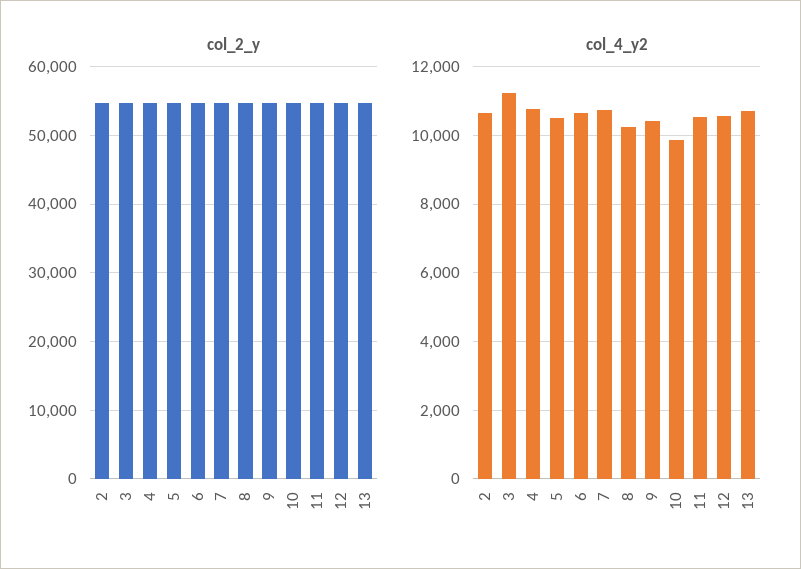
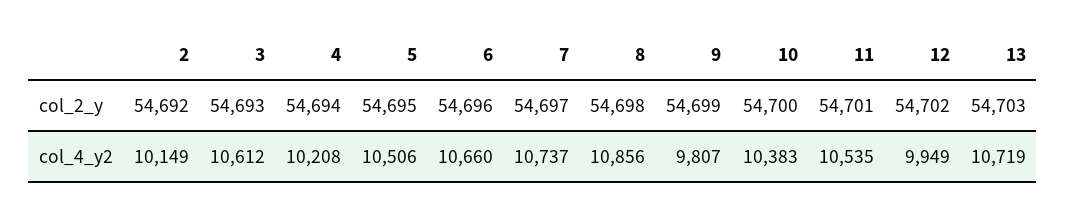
  {
    "col_2_y": {
      "2": 54692,
      "3": 54693,
      "4": 54694,
      "5": 54695,
      "6": 54696,
      "7": 54697,
      "8": 54698,
      "9": 54699,
      "10": 54700,
      "11": 54701,
      "12": 54702,
      "13": 54703
    },
    "col_4_y2": {
-     "2": 10600,
+     "2": 10149,
-     "3": 11200,
+     "3": 10612,
-     "4": 10800,
+     "4": 10208,
      "5": 10506,
      "6": 10660,
      "7": 10737,
-     "8": 10200,
+     "8": 10856,
-     "9": 10400,
+     "9": 9807,
-     "10": 9800,
+     "10": 10383,
      "11": 10535,
-     "12": 10600,
+     "12": 9949,
      "13": 10719
    }
  }

